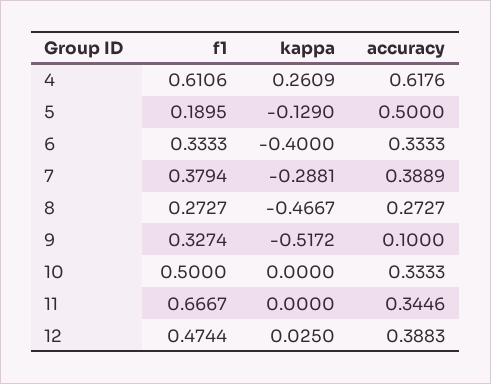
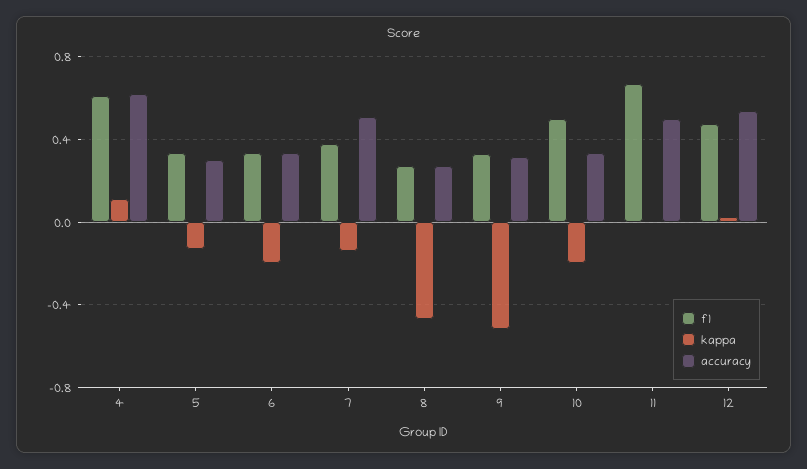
  {
    "f1": {
      "4": 0.6106,
-     "5": 0.1895,
+     "5": 0.35,
      "6": 0.3333,
      "7": 0.3794,
      "8": 0.2727,
      "9": 0.3274,
      "10": 0.5,
      "11": 0.6667,
      "12": 0.4744
    },
    "kappa": {
-     "4": 0.2609,
+     "4": 0.1,
      "5": -0.129,
-     "6": -0.4,
+     "6": -0.2,
-     "7": -0.2881,
+     "7": -0.15,
      "8": -0.4667,
      "9": -0.5172,
-     "10": 0,
+     "10": -0.2,
      "11": 0,
      "12": 0.025
    },
    "accuracy": {
      "4": 0.6176,
-     "5": 0.5,
+     "5": 0.3,
      "6": 0.3333,
-     "7": 0.3889,
+     "7": 0.5,
      "8": 0.2727,
-     "9": 0.1,
+     "9": 0.3,
      "10": 0.3333,
-     "11": 0.3446,
+     "11": 0.5,
-     "12": 0.3883
+     "12": 0.55
    }
  }

